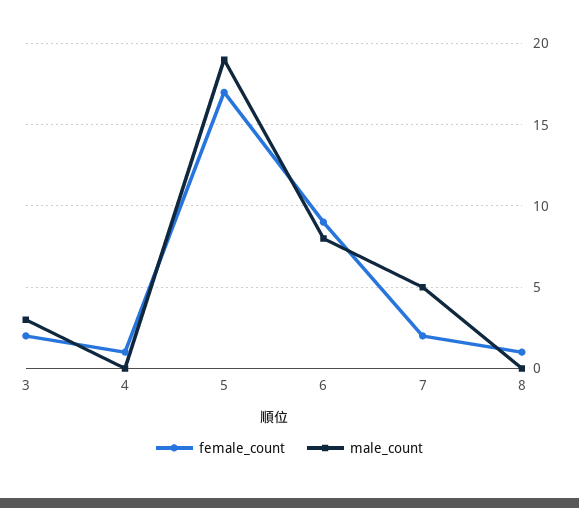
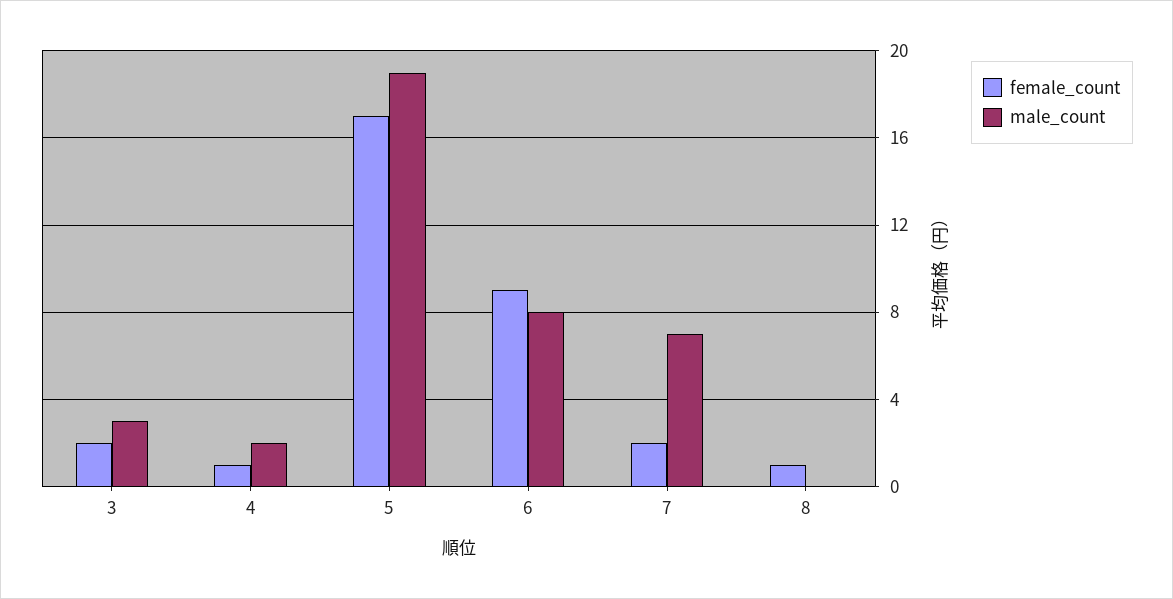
  {
    "female_count": {
      "3": 2,
      "4": 1,
      "5": 17,
      "6": 9,
      "7": 2,
      "8": 1
    },
    "male_count": {
      "3": 3,
-     "4": 0,
+     "4": 2,
      "5": 19,
      "6": 8,
-     "7": 5,
+     "7": 7,
      "8": 0
    }
  }

